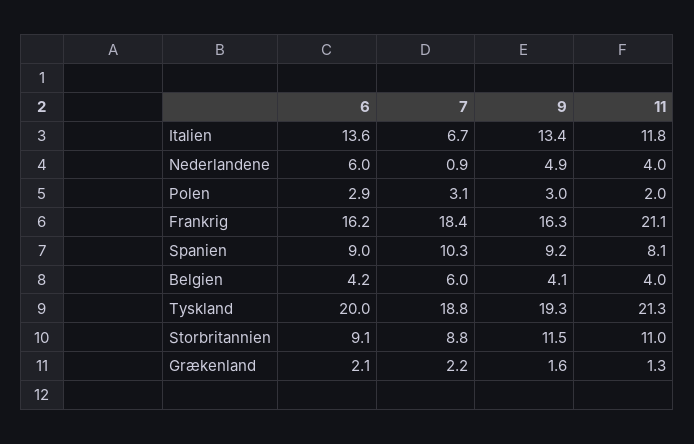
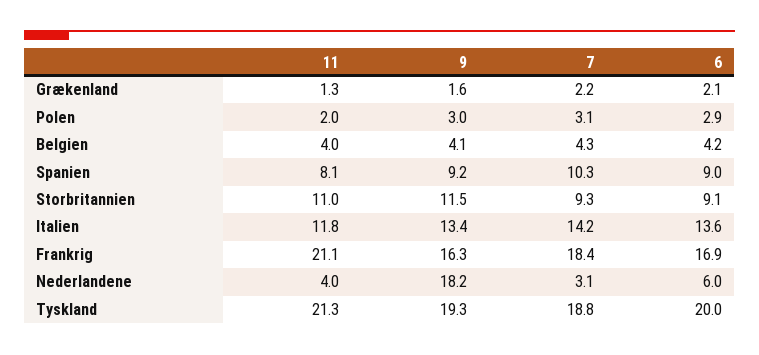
  {
    "6": {
      "Italien": 13.6,
      "Nederlandene": 6,
      "Polen": 2.9,
-     "Frankrig": 16.2,
+     "Frankrig": 16.9,
      "Spanien": 9,
      "Belgien": 4.2,
      "Tyskland": 20,
      "Storbritannien": 9.1,
      "Grækenland": 2.1
    },
    "7": {
-     "Italien": 6.7,
+     "Italien": 14.2,
-     "Nederlandene": 0.9,
+     "Nederlandene": 3.1,
      "Polen": 3.1,
      "Frankrig": 18.4,
      "Spanien": 10.3,
-     "Belgien": 6,
+     "Belgien": 4.3,
      "Tyskland": 18.8,
-     "Storbritannien": 8.8,
+     "Storbritannien": 9.3,
      "Grækenland": 2.2
    },
    "9": {
      "Italien": 13.4,
-     "Nederlandene": 4.9,
+     "Nederlandene": 18.2,
      "Polen": 3,
      "Frankrig": 16.3,
      "Spanien": 9.2,
      "Belgien": 4.1,
      "Tyskland": 19.3,
      "Storbritannien": 11.5,
      "Grækenland": 1.6
    },
    "11": {
      "Italien": 11.8,
      "Nederlandene": 4,
      "Polen": 2,
      "Frankrig": 21.1,
      "Spanien": 8.1,
      "Belgien": 4,
      "Tyskland": 21.3,
      "Storbritannien": 11,
      "Grækenland": 1.3
    }
  }

